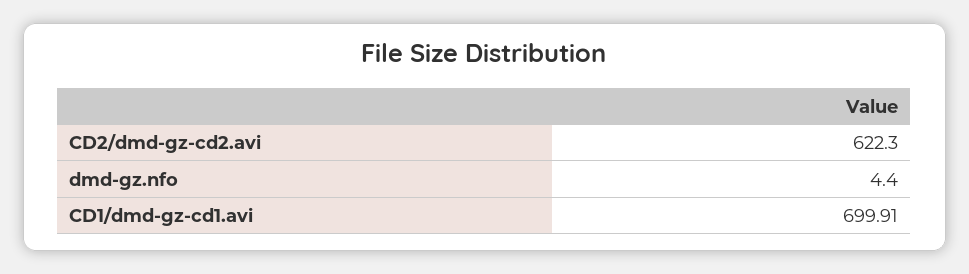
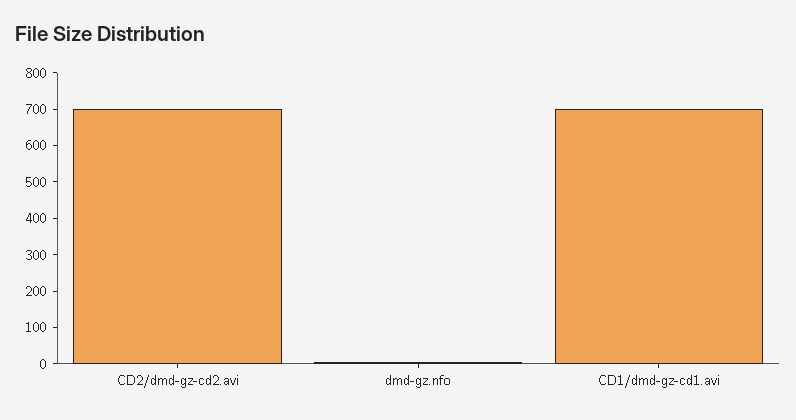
  {
-   "CD2/dmd-gz-cd2.avi": 622.3,
+   "CD2/dmd-gz-cd2.avi": 700,
    "dmd-gz.nfo": 4.4,
    "CD1/dmd-gz-cd1.avi": 699.91
  }

